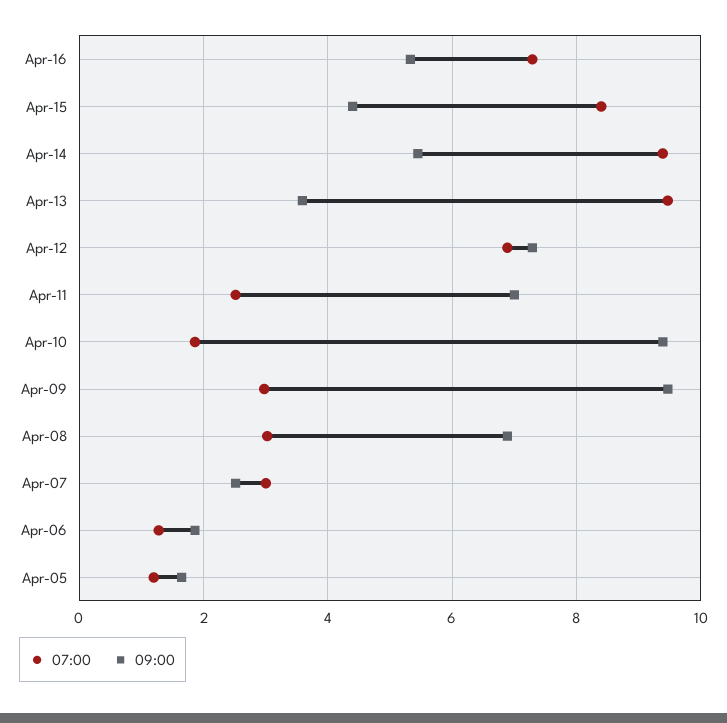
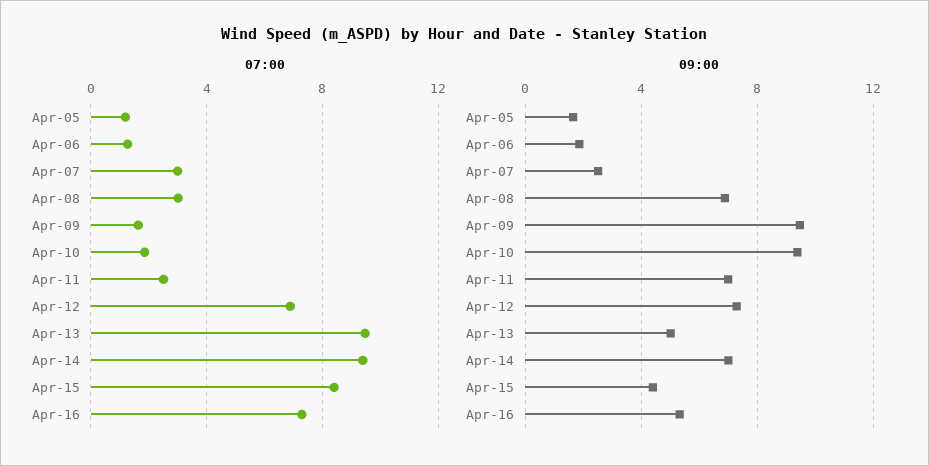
  {
    "07:00": {
      "Apr-16": 7.2,
      "Apr-15": 8.4,
      "Apr-14": 9.4,
      "Apr-13": 9.4,
      "Apr-12": 6.8,
      "Apr-11": 2.6,
      "Apr-10": 1.8,
-     "Apr-09": 3,
+     "Apr-09": 1.5,
      "Apr-08": 3,
      "Apr-07": 3,
      "Apr-06": 1.2,
      "Apr-05": 1.2
    },
    "09:00": {
      "Apr-16": 5.4,
      "Apr-15": 4.4,
-     "Apr-14": 5.4,
+     "Apr-14": 7,
-     "Apr-13": 3.6,
+     "Apr-13": 5,
      "Apr-12": 7.2,
      "Apr-11": 7,
      "Apr-10": 9.4,
      "Apr-09": 9.4,
      "Apr-08": 6.8,
      "Apr-07": 2.6,
      "Apr-06": 1.8,
      "Apr-05": 1.6
    }
  }

